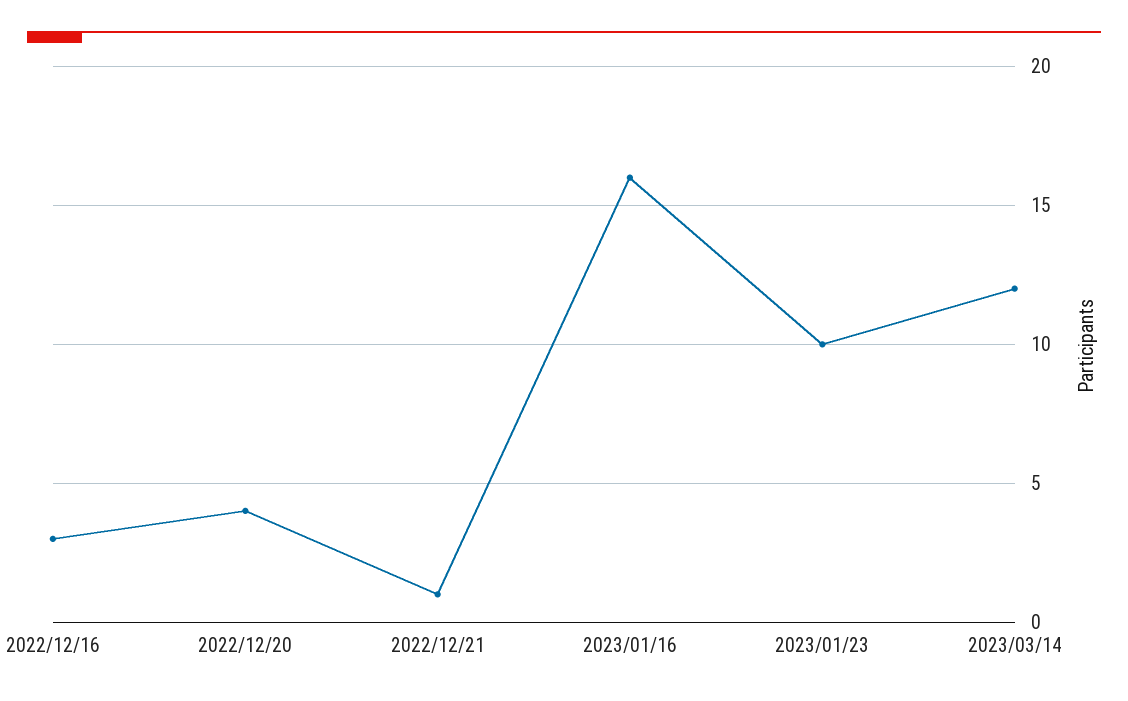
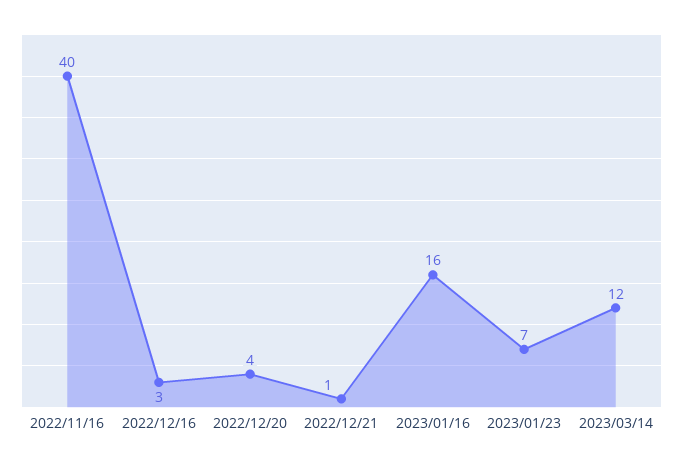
  {
    "2022/12/16": 3,
    "2022/12/20": 4,
    "2022/12/21": 1,
    "2023/01/16": 16,
-   "2023/01/23": 10,
+   "2023/01/23": 7,
-   "2023/03/14": 12
+   "2023/03/14": 12,
+   "2022/11/16": 40
  }

